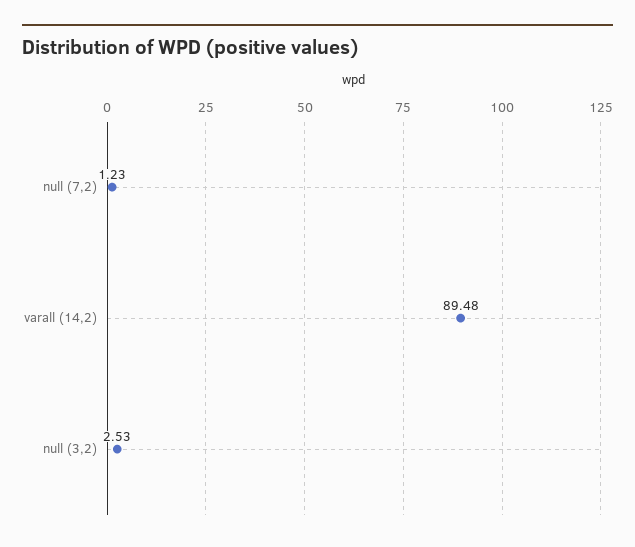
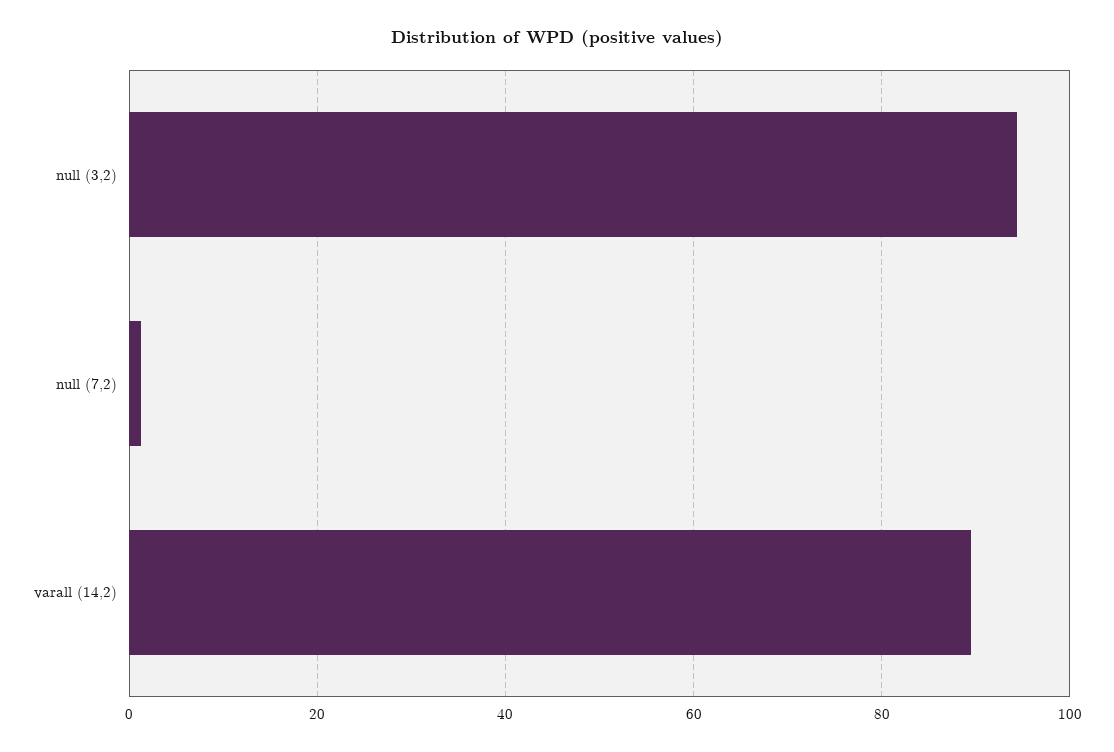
  {
    "null (7,2)": 1.23,
    "varall (14,2)": 89.48,
-   "null (3,2)": 2.53
+   "null (3,2)": 94
  }

